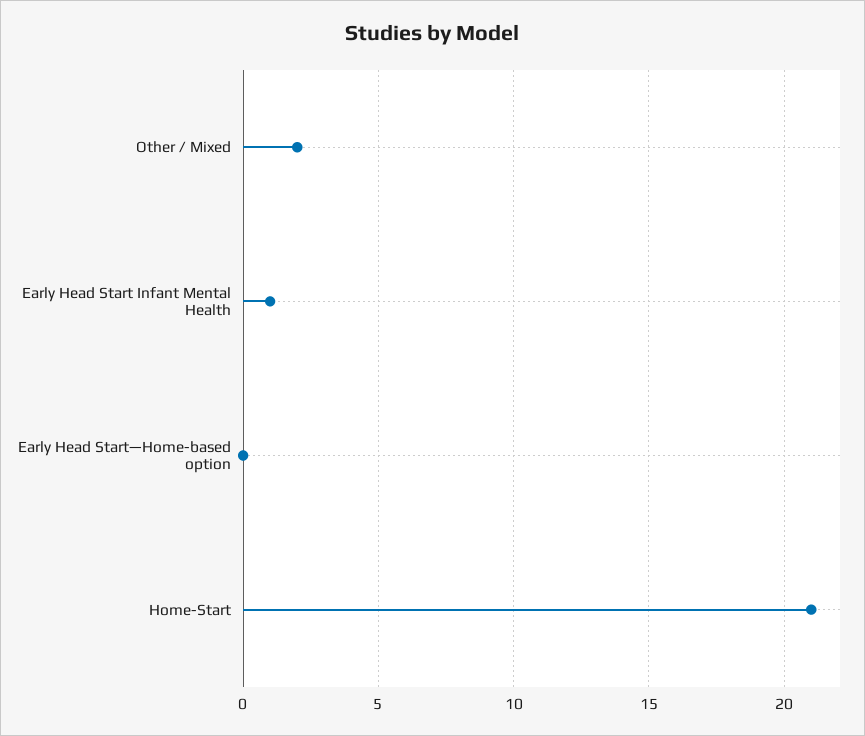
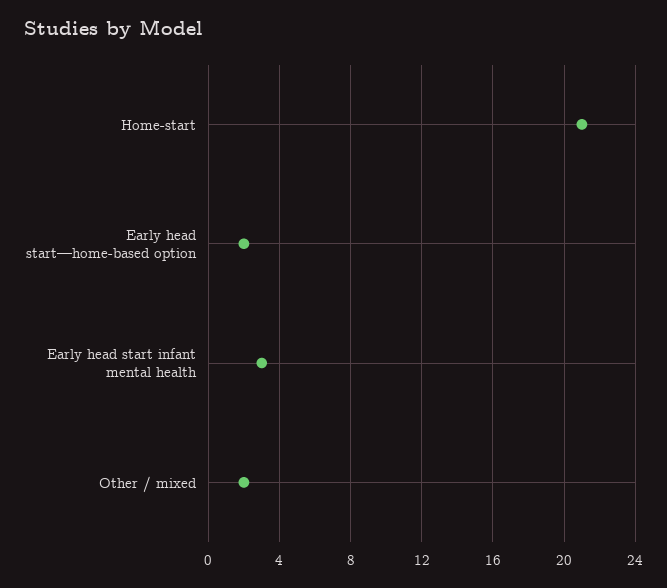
  {
    "Other / Mixed": 2,
-   "Early Head Start Infant Mental Health": 1,
+   "Early Head Start Infant Mental Health": 3,
-   "Early Head Start—Home-based option": 0,
+   "Early Head Start—Home-based option": 2,
    "Home-Start": 21
  }

